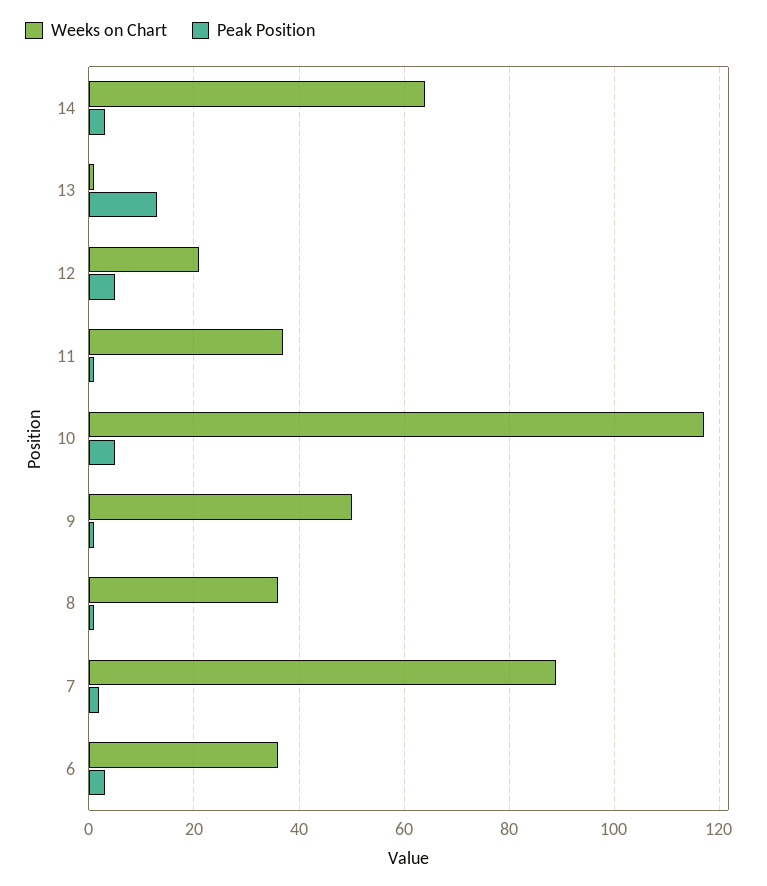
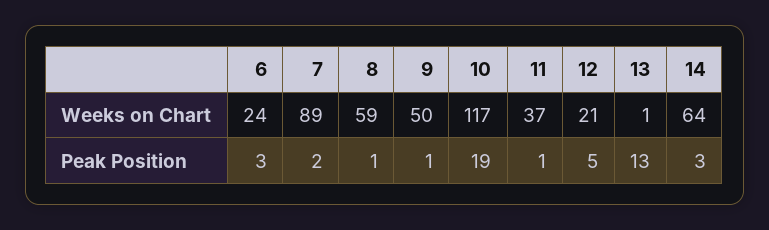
  {
    "Weeks on Chart": {
      "14": 64,
      "13": 1,
      "12": 21,
      "11": 37,
      "10": 117,
      "9": 50,
-     "8": 35,
+     "8": 59,
      "7": 89,
-     "6": 35
+     "6": 24
    },
    "Peak Position": {
      "14": 3,
      "13": 13,
      "12": 5,
      "11": 1,
-     "10": 5,
+     "10": 19,
      "9": 1,
      "8": 1,
      "7": 2,
      "6": 3
    }
  }

